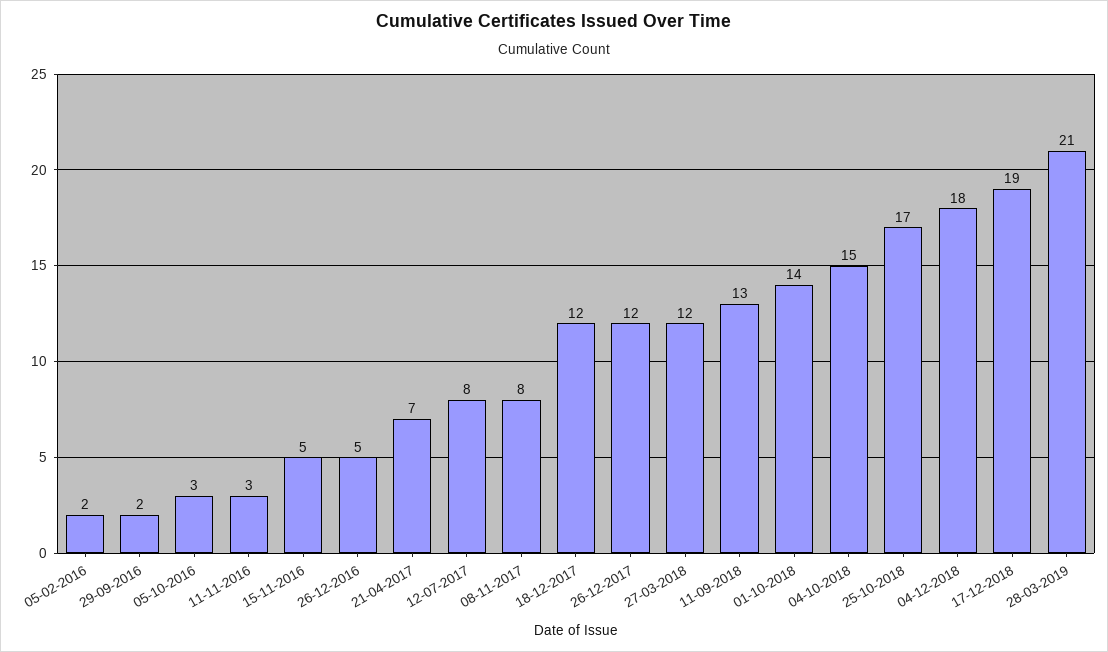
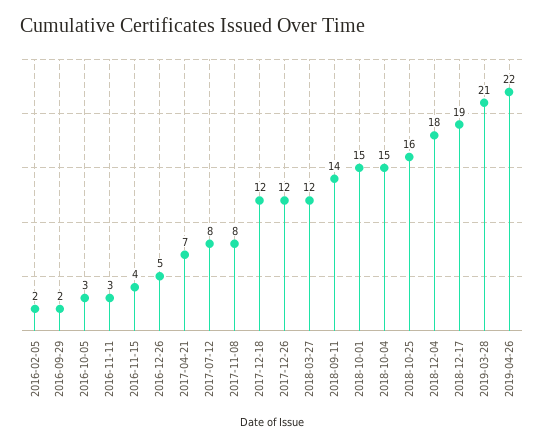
  {
    "05-02-2016": 2,
    "29-09-2016": 2,
    "05-10-2016": 3,
    "11-11-2016": 3,
-   "15-11-2016": 5,
+   "15-11-2016": 4,
    "26-12-2016": 5,
    "21-04-2017": 7,
    "12-07-2017": 8,
    "08-11-2017": 8,
    "18-12-2017": 12,
    "26-12-2017": 12,
    "27-03-2018": 12,
-   "11-09-2018": 13,
+   "11-09-2018": 14,
-   "01-10-2018": 14,
+   "01-10-2018": 15,
    "04-10-2018": 15,
-   "25-10-2018": 17,
+   "25-10-2018": 16,
    "04-12-2018": 18,
    "17-12-2018": 19,
-   "28-03-2019": 21
+   "28-03-2019": 21,
+   "2019-04-26": 22
  }

